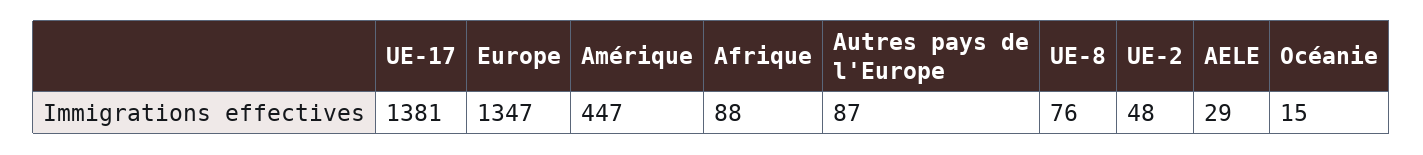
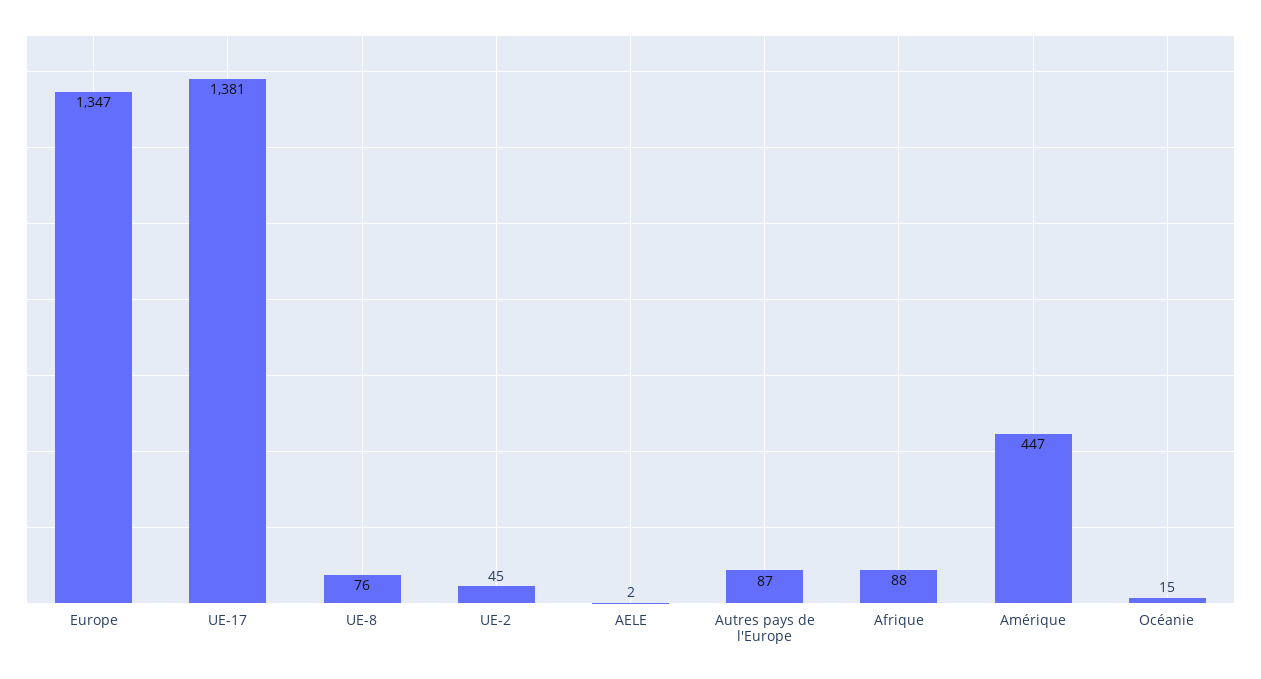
  {
    "UE-17": 1381,
    "Europe": 1347,
    "Amérique": 447,
    "Afrique": 88,
    "Autres pays de l'Europe": 87,
    "UE-8": 76,
-   "UE-2": 48,
+   "UE-2": 45,
-   "AELE": 29,
+   "AELE": 2,
    "Océanie": 15
  }

